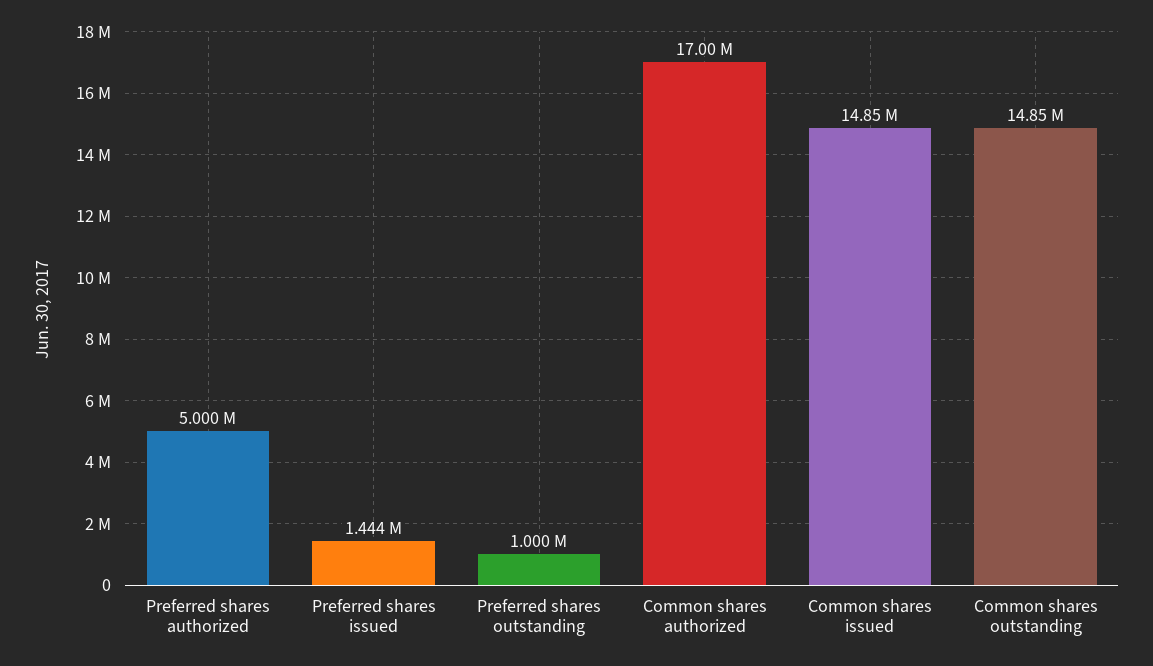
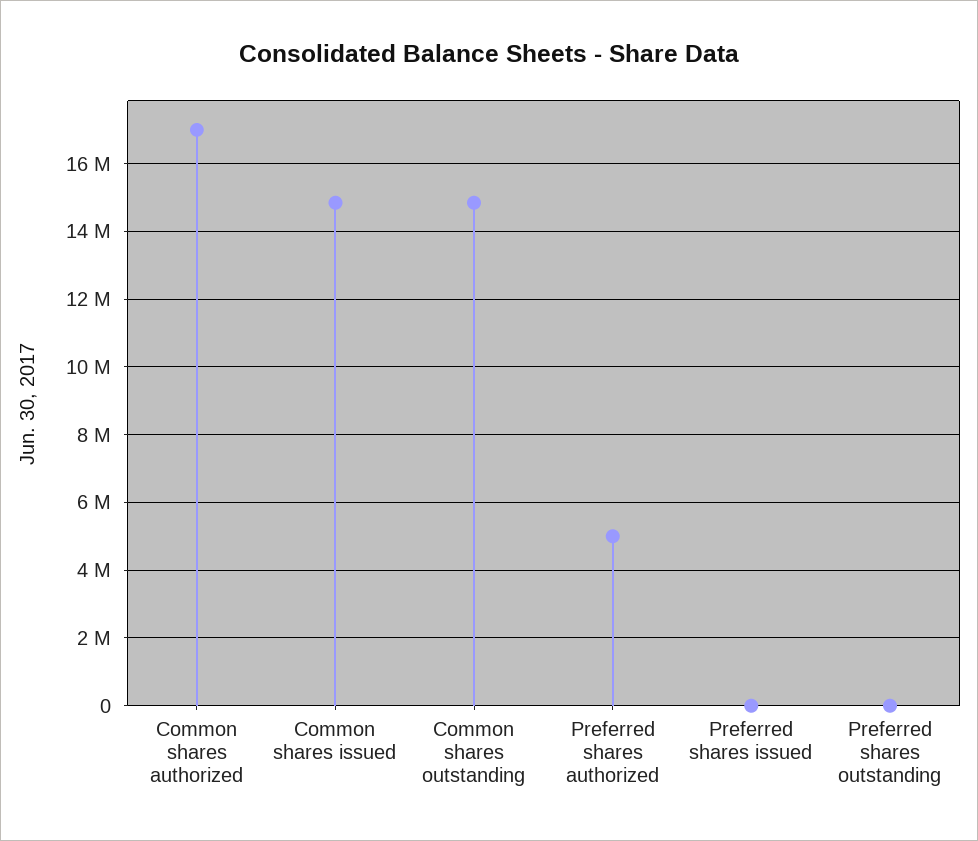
  {
    "Preferred shares authorized": 5000000,
-   "Preferred shares issued": 1444000,
+   "Preferred shares issued": 0,
-   "Preferred shares outstanding": 1000000,
+   "Preferred shares outstanding": 0,
    "Common shares authorized": 17000000,
    "Common shares issued": 14850000,
    "Common shares outstanding": 14850000
  }

